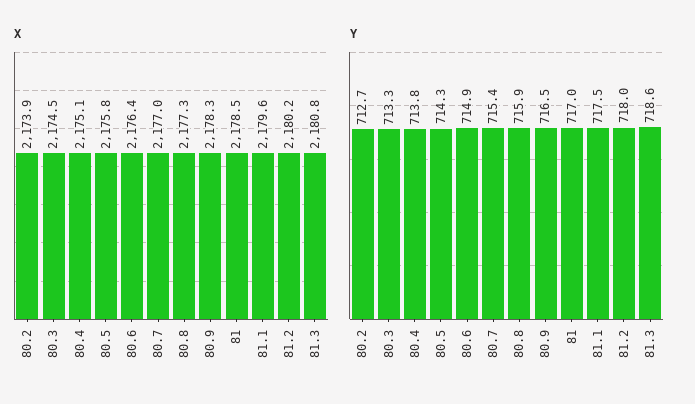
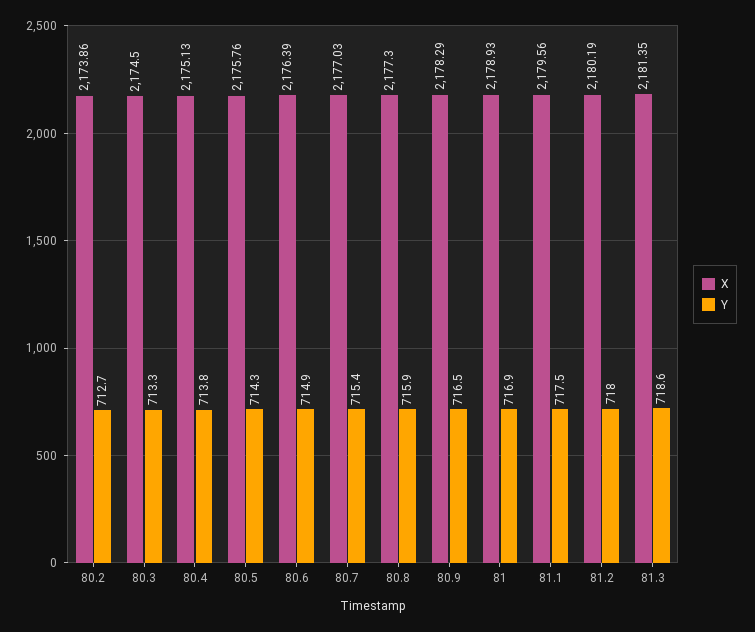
  {
    "X": {
      "80.2": 2173.86,
      "80.3": 2174.5,
      "80.4": 2175.13,
      "80.5": 2175.76,
      "80.6": 2176.39,
      "80.7": 2177.03,
      "80.8": 2177.3,
      "80.9": 2178.29,
-     "81": 2178.5,
+     "81": 2178.93,
      "81.1": 2179.56,
      "81.2": 2180.19,
-     "81.3": 2180.8
+     "81.3": 2181.35
    },
    "Y": {
      "80.2": 712.7,
      "80.3": 713.3,
      "80.4": 713.8,
      "80.5": 714.3,
      "80.6": 714.9,
      "80.7": 715.4,
      "80.8": 715.9,
      "80.9": 716.5,
-     "81": 717,
+     "81": 716.9,
      "81.1": 717.5,
      "81.2": 718,
      "81.3": 718.6
    }
  }

